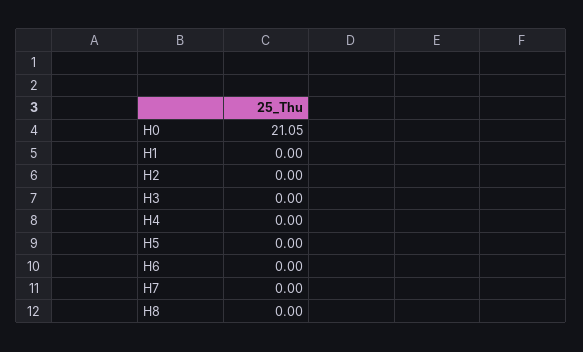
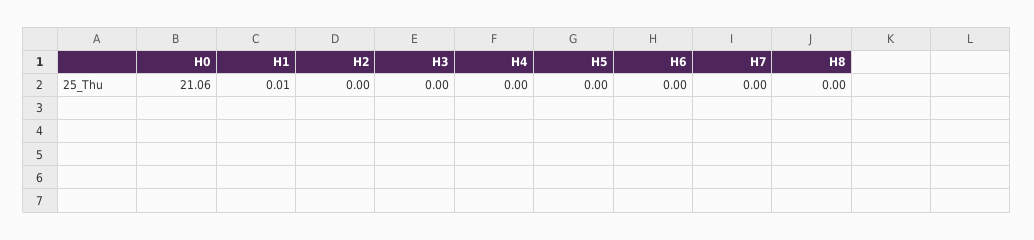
  {
-   "H0": 21.05,
+   "H0": 21.06,
-   "H1": 0,
+   "H1": 0.01,
    "H2": 0,
    "H3": 0,
    "H4": 0,
    "H5": 0,
    "H6": 0,
    "H7": 0,
    "H8": 0
  }

